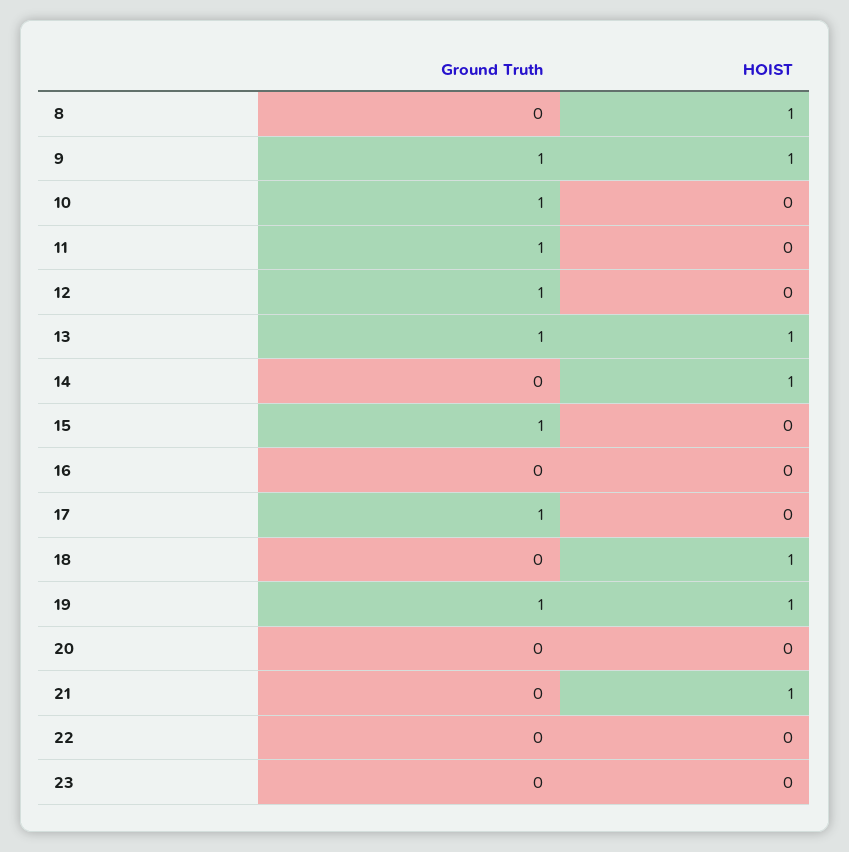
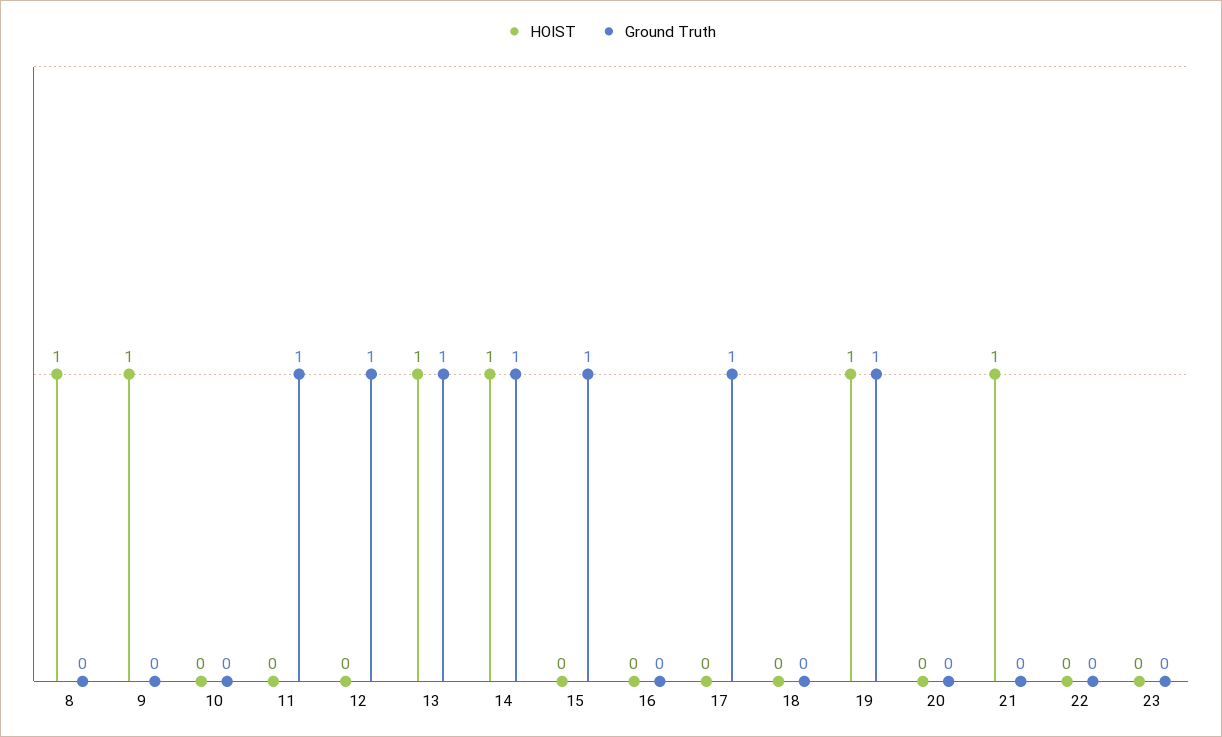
  {
    "Ground Truth": {
      "8": 0,
-     "9": 1,
+     "9": 0,
-     "10": 1,
+     "10": 0,
      "11": 1,
      "12": 1,
      "13": 1,
-     "14": 0,
+     "14": 1,
      "15": 1,
      "16": 0,
      "17": 1,
      "18": 0,
      "19": 1,
      "20": 0,
      "21": 0,
      "22": 0,
      "23": 0
    },
    "HOIST": {
      "8": 1,
      "9": 1,
      "10": 0,
      "11": 0,
      "12": 0,
      "13": 1,
      "14": 1,
      "15": 0,
      "16": 0,
      "17": 0,
-     "18": 1,
+     "18": 0,
      "19": 1,
      "20": 0,
      "21": 1,
      "22": 0,
      "23": 0
    }
  }

